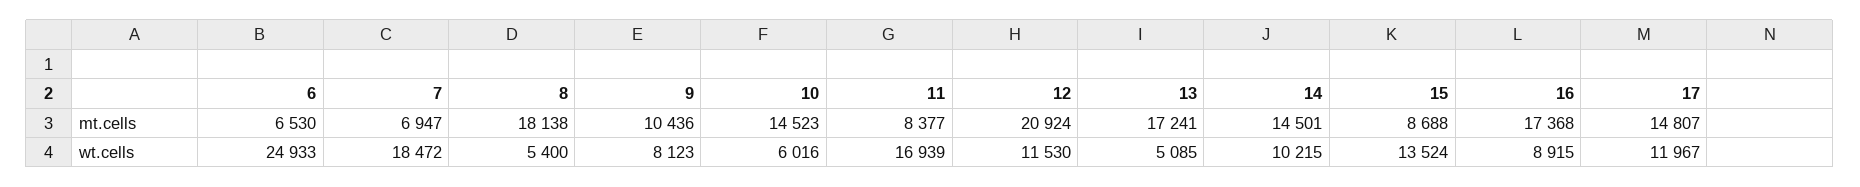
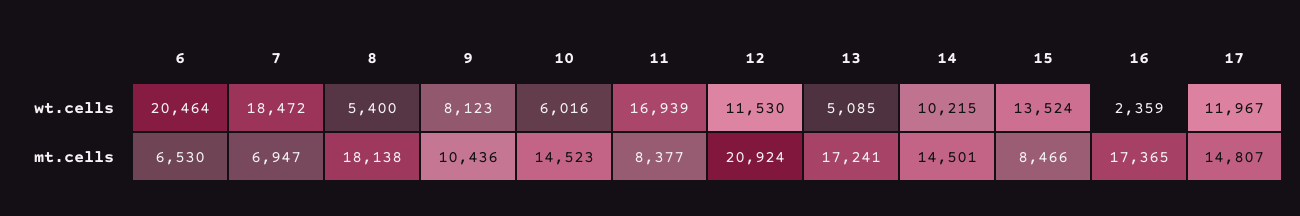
  {
    "6": {
      "mt.cells": 6530,
-     "wt.cells": 24933
+     "wt.cells": 20464
    },
    "7": {
      "mt.cells": 6947,
      "wt.cells": 18472
    },
    "8": {
      "mt.cells": 18138,
      "wt.cells": 5400
    },
    "9": {
      "mt.cells": 10436,
      "wt.cells": 8123
    },
    "10": {
      "mt.cells": 14523,
      "wt.cells": 6016
    },
    "11": {
      "mt.cells": 8377,
      "wt.cells": 16939
    },
    "12": {
      "mt.cells": 20924,
      "wt.cells": 11530
    },
    "13": {
      "mt.cells": 17241,
      "wt.cells": 5085
    },
    "14": {
      "mt.cells": 14501,
      "wt.cells": 10215
    },
    "15": {
-     "mt.cells": 8688,
+     "mt.cells": 8466,
      "wt.cells": 13524
    },
    "16": {
-     "mt.cells": 17368,
+     "mt.cells": 17365,
-     "wt.cells": 8915
+     "wt.cells": 2359
    },
    "17": {
      "mt.cells": 14807,
      "wt.cells": 11967
    }
  }

